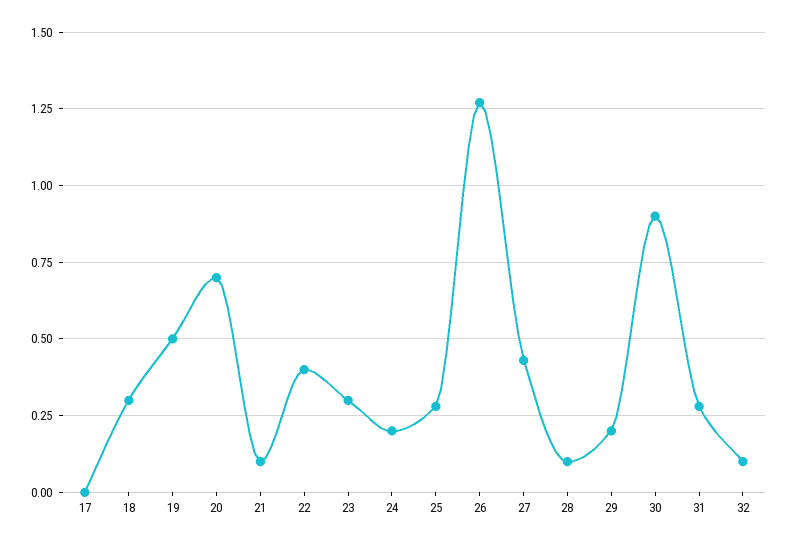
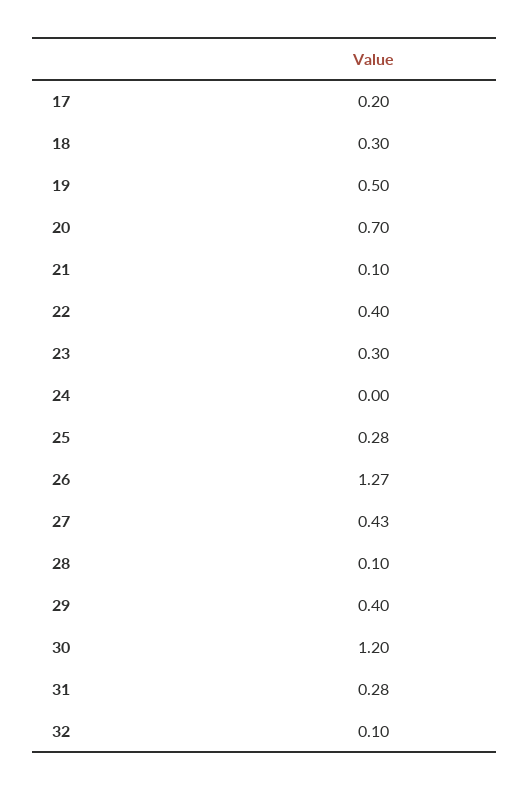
  {
-   "17": 0,
+   "17": 0.2,
    "18": 0.3,
    "19": 0.5,
    "20": 0.7,
    "21": 0.1,
    "22": 0.4,
    "23": 0.3,
-   "24": 0.2,
+   "24": 0,
    "25": 0.28,
    "26": 1.27,
    "27": 0.43,
    "28": 0.1,
-   "29": 0.2,
+   "29": 0.4,
-   "30": 0.9,
+   "30": 1.2,
    "31": 0.28,
    "32": 0.1
  }

